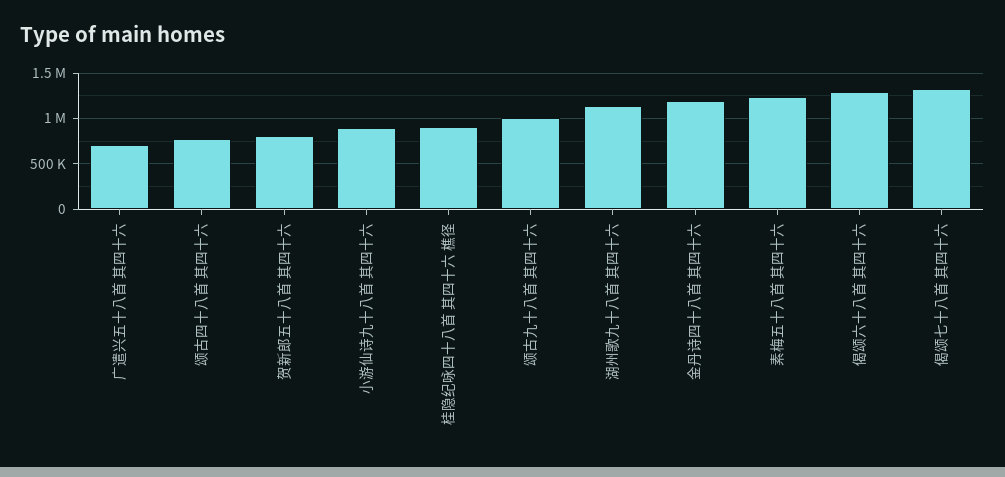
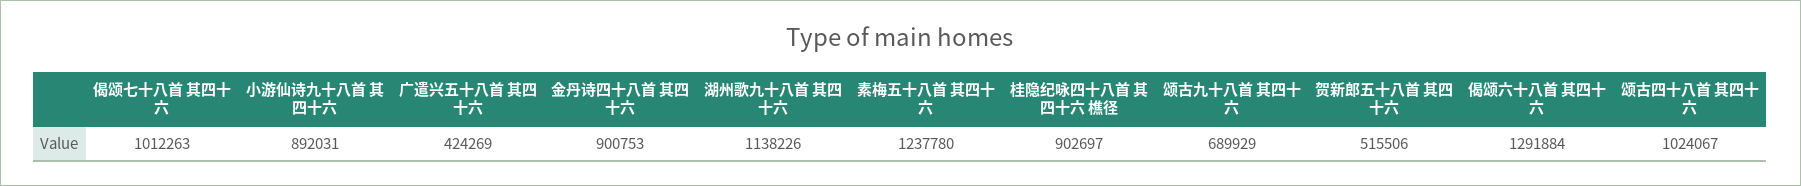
  {
-   "广遣兴五十八首 其四十六": 700000,
+   "广遣兴五十八首 其四十六": 424269,
-   "颂古四十八首 其四十六": 800000,
+   "颂古四十八首 其四十六": 1024067,
-   "贺新郎五十八首 其四十六": 800000,
+   "贺新郎五十八首 其四十六": 515506,
    "小游仙诗九十八首 其四十六": 892031,
    "桂隐纪咏四十八首 其四十六 樵径": 902697,
-   "颂古九十八首 其四十六": 1000000,
+   "颂古九十八首 其四十六": 689929,
    "湖州歌九十八首 其四十六": 1138226,
-   "金丹诗四十八首 其四十六": 1200000,
+   "金丹诗四十八首 其四十六": 900753,
    "素梅五十八首 其四十六": 1237780,
    "偈颂六十八首 其四十六": 1291884,
-   "偈颂七十八首 其四十六": 1300000
+   "偈颂七十八首 其四十六": 1012263
  }

